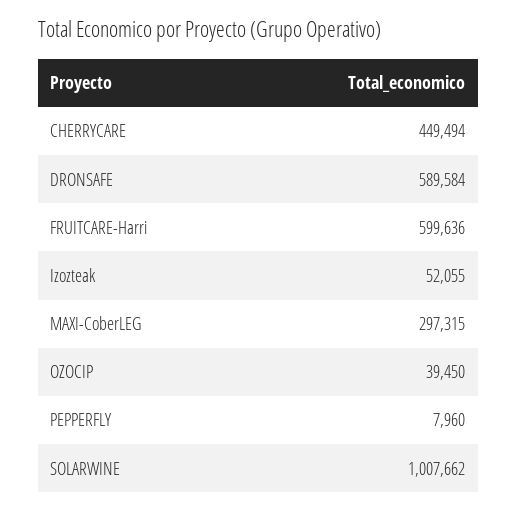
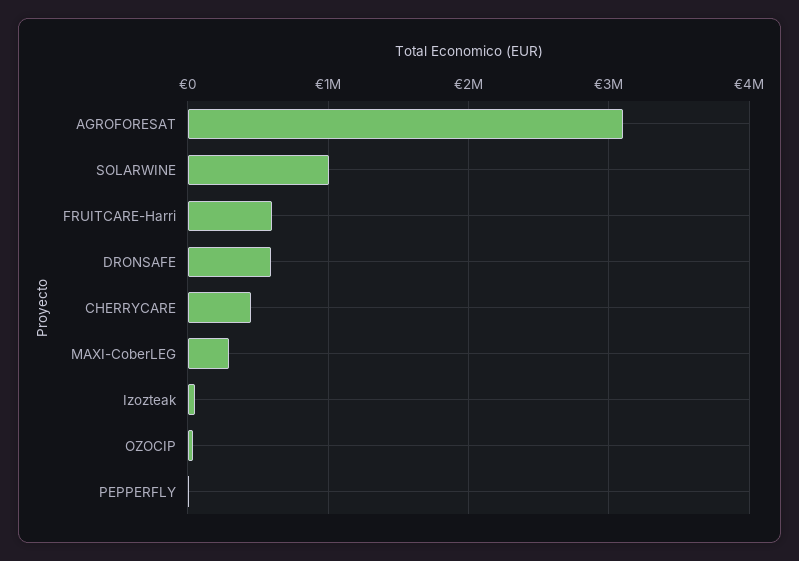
  {
    "CHERRYCARE": 449494,
    "DRONSAFE": 589584,
    "FRUITCARE-Harri": 599636,
    "Izozteak": 52055,
    "MAXI-CoberLEG": 297315,
    "OZOCIP": 39450,
    "PEPPERFLY": 7960,
-   "SOLARWINE": 1007662
+   "SOLARWINE": 1007662,
+   "AGROFORESAT": 3100000
  }

